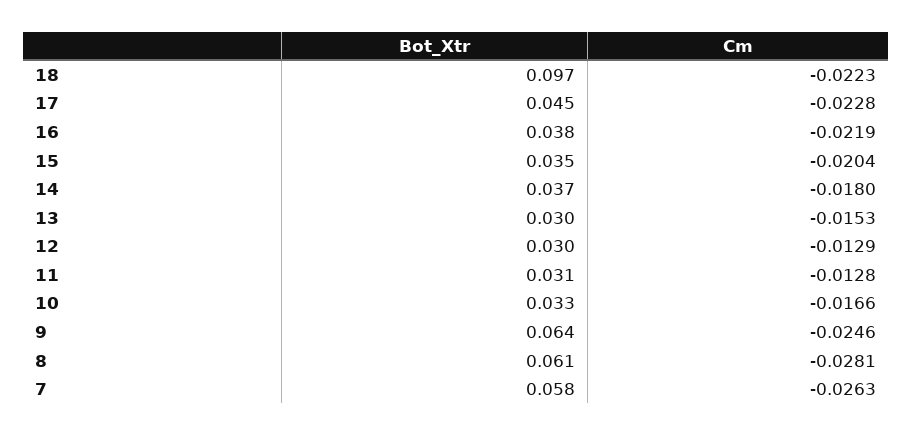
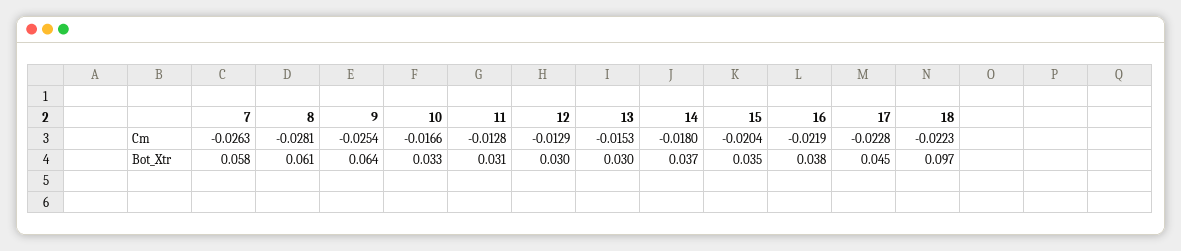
  {
    "Bot_Xtr": {
      "18": 0.097,
      "17": 0.045,
      "16": 0.038,
      "15": 0.035,
      "14": 0.037,
      "13": 0.03,
      "12": 0.03,
      "11": 0.031,
      "10": 0.033,
      "9": 0.064,
      "8": 0.061,
      "7": 0.058
    },
    "Cm": {
      "18": -0.0223,
      "17": -0.0228,
      "16": -0.0219,
      "15": -0.0204,
      "14": -0.018,
      "13": -0.0153,
      "12": -0.0129,
      "11": -0.0128,
      "10": -0.0166,
-     "9": -0.0246,
+     "9": -0.0254,
      "8": -0.0281,
      "7": -0.0263
    }
  }

